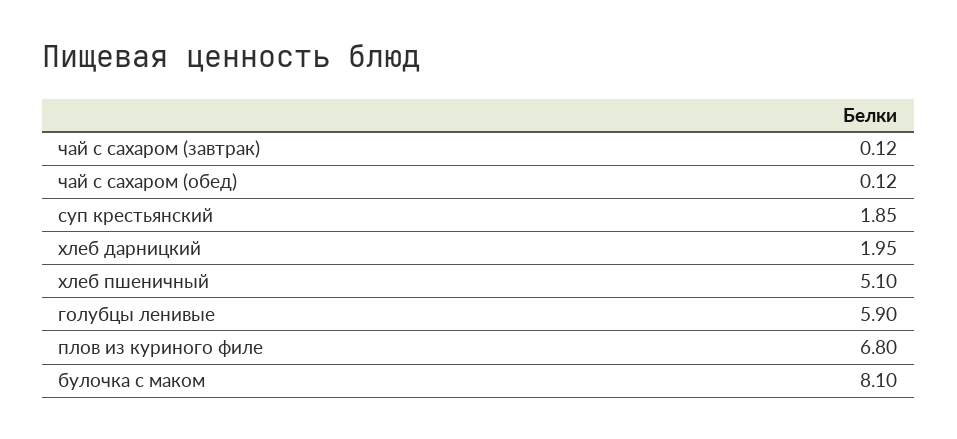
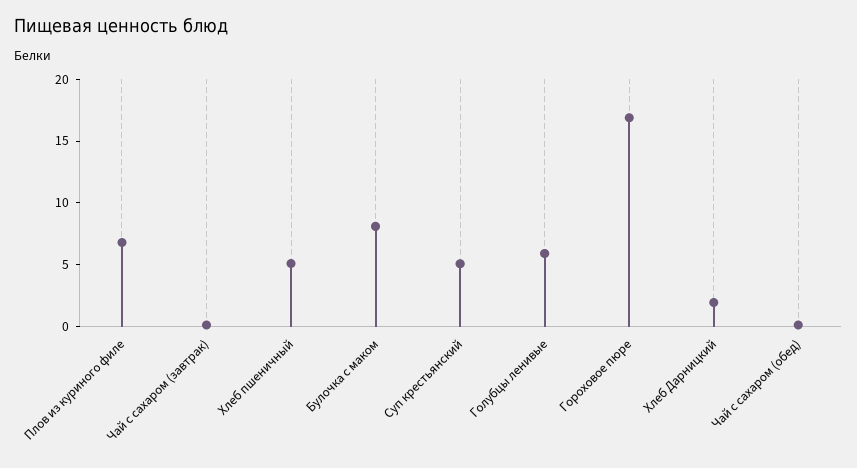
  {
    "чай с сахаром (завтрак)": 0.12,
    "чай с сахаром (обед)": 0.12,
-   "суп крестьянский": 1.85,
+   "суп крестьянский": 5,
    "хлеб дарницкий": 1.95,
    "хлеб пшеничный": 5.1,
    "голубцы ленивые": 5.9,
    "плов из куриного филе": 6.8,
-   "булочка с маком": 8.1
+   "булочка с маком": 8.1,
+   "Гороховое пюре": 17
  }

